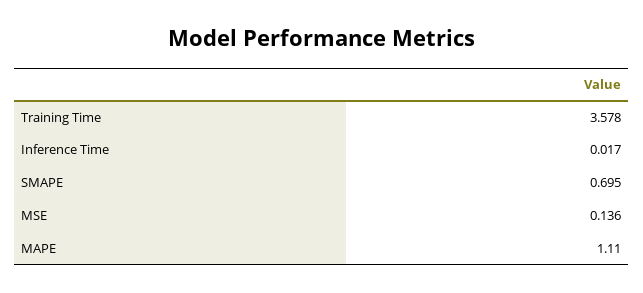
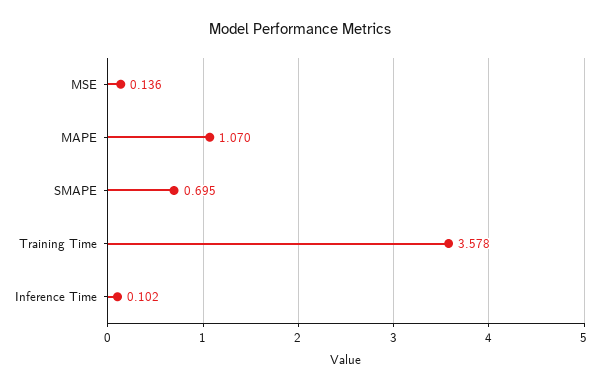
  {
    "Training Time": 3.578,
-   "Inference Time": 0.017,
+   "Inference Time": 0.102,
    "SMAPE": 0.695,
    "MSE": 0.136,
-   "MAPE": 1.11
+   "MAPE": 1.07
  }

